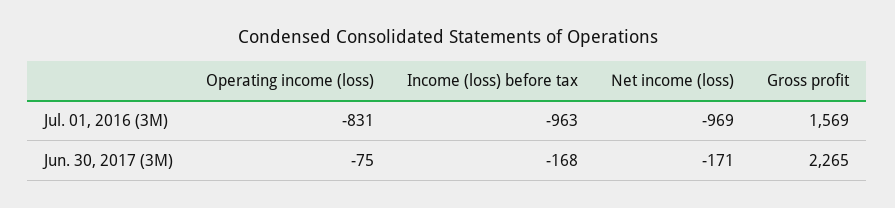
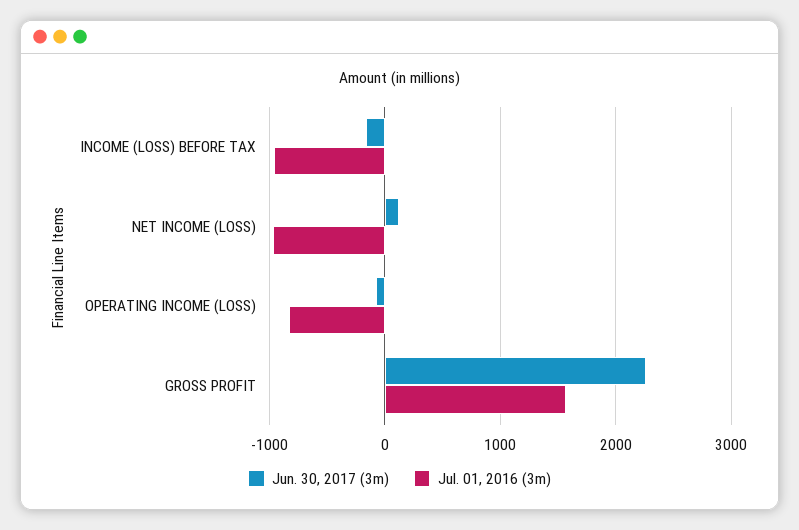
  {
    "Jul. 01, 2016 (3M)": {
      "Operating income (loss)": -831,
      "Income (loss) before tax": -963,
      "Net income (loss)": -969,
      "Gross profit": 1569
    },
    "Jun. 30, 2017 (3M)": {
      "Operating income (loss)": -75,
      "Income (loss) before tax": -168,
-     "Net income (loss)": -171,
+     "Net income (loss)": 100,
      "Gross profit": 2265
    }
  }

